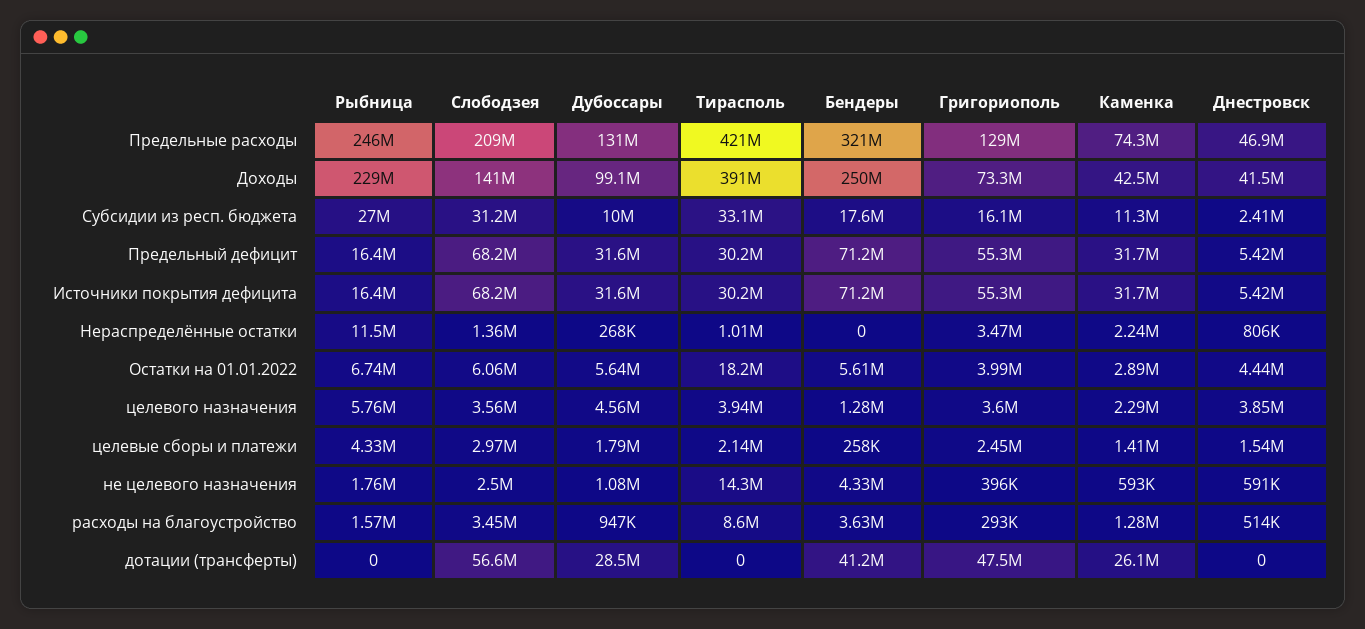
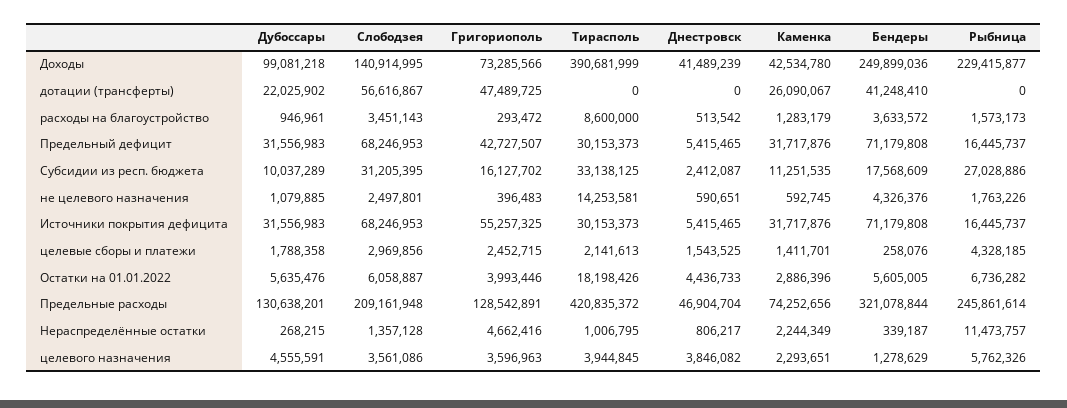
  {
    "Рыбница": {
      "Предельные расходы": 245861614,
      "Доходы": 229415877,
      "Субсидии из респ. бюджета": 27028886,
      "Предельный дефицит": 16445737,
      "Источники покрытия дефицита": 16445737,
      "Нераспределённые остатки": 11473757,
      "Остатки на 01.01.2022": 6736282,
      "целевого назначения": 5762326,
      "целевые сборы и платежи": 4328185,
      "не целевого назначения": 1763226,
      "расходы на благоустройство": 1573173,
      "дотации (трансферты)": 0
    },
    "Слободзея": {
      "Предельные расходы": 209161948,
      "Доходы": 140914995,
      "Субсидии из респ. бюджета": 31205395,
      "Предельный дефицит": 68246953,
      "Источники покрытия дефицита": 68246953,
      "Нераспределённые остатки": 1357128,
      "Остатки на 01.01.2022": 6058887,
      "целевого назначения": 3561086,
      "целевые сборы и платежи": 2969856,
      "не целевого назначения": 2497801,
      "расходы на благоустройство": 3451143,
      "дотации (трансферты)": 56616867
    },
    "Дубоссары": {
      "Предельные расходы": 130638201,
      "Доходы": 99081218,
      "Субсидии из респ. бюджета": 10037289,
      "Предельный дефицит": 31556983,
      "Источники покрытия дефицита": 31556983,
      "Нераспределённые остатки": 268215,
      "Остатки на 01.01.2022": 5635476,
      "целевого назначения": 4555591,
      "целевые сборы и платежи": 1788358,
      "не целевого назначения": 1079885,
      "расходы на благоустройство": 946961,
-     "дотации (трансферты)": 28500000
+     "дотации (трансферты)": 22025902
    },
    "Тирасполь": {
      "Предельные расходы": 420835372,
      "Доходы": 390681999,
      "Субсидии из респ. бюджета": 33138125,
      "Предельный дефицит": 30153373,
      "Источники покрытия дефицита": 30153373,
      "Нераспределённые остатки": 1006795,
      "Остатки на 01.01.2022": 18198426,
      "целевого назначения": 3944845,
      "целевые сборы и платежи": 2141613,
      "не целевого назначения": 14253581,
      "расходы на благоустройство": 8600000,
      "дотации (трансферты)": 0
    },
    "Бендеры": {
      "Предельные расходы": 321078844,
      "Доходы": 249899036,
      "Субсидии из респ. бюджета": 17568609,
      "Предельный дефицит": 71179808,
      "Источники покрытия дефицита": 71179808,
-     "Нераспределённые остатки": 0,
+     "Нераспределённые остатки": 339187,
      "Остатки на 01.01.2022": 5605005,
      "целевого назначения": 1278629,
      "целевые сборы и платежи": 258076,
      "не целевого назначения": 4326376,
      "расходы на благоустройство": 3633572,
      "дотации (трансферты)": 41248410
    },
    "Григориополь": {
      "Предельные расходы": 128542891,
      "Доходы": 73285566,
      "Субсидии из респ. бюджета": 16127702,
-     "Предельный дефицит": 55300000,
+     "Предельный дефицит": 42727507,
      "Источники покрытия дефицита": 55257325,
-     "Нераспределённые остатки": 3470000,
+     "Нераспределённые остатки": 4662416,
      "Остатки на 01.01.2022": 3993446,
      "целевого назначения": 3596963,
      "целевые сборы и платежи": 2452715,
      "не целевого назначения": 396483,
      "расходы на благоустройство": 293472,
      "дотации (трансферты)": 47489725
    },
    "Каменка": {
      "Предельные расходы": 74252656,
      "Доходы": 42534780,
      "Субсидии из респ. бюджета": 11251535,
      "Предельный дефицит": 31717876,
      "Источники покрытия дефицита": 31717876,
      "Нераспределённые остатки": 2244349,
      "Остатки на 01.01.2022": 2886396,
      "целевого назначения": 2293651,
      "целевые сборы и платежи": 1411701,
      "не целевого назначения": 592745,
      "расходы на благоустройство": 1283179,
      "дотации (трансферты)": 26090067
    },
    "Днестровск": {
      "Предельные расходы": 46904704,
      "Доходы": 41489239,
      "Субсидии из респ. бюджета": 2412087,
      "Предельный дефицит": 5415465,
      "Источники покрытия дефицита": 5415465,
      "Нераспределённые остатки": 806217,
      "Остатки на 01.01.2022": 4436733,
      "целевого назначения": 3846082,
      "целевые сборы и платежи": 1543525,
      "не целевого назначения": 590651,
      "расходы на благоустройство": 513542,
      "дотации (трансферты)": 0
    }
  }

